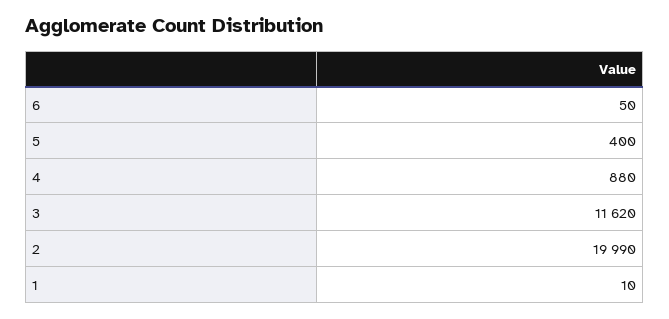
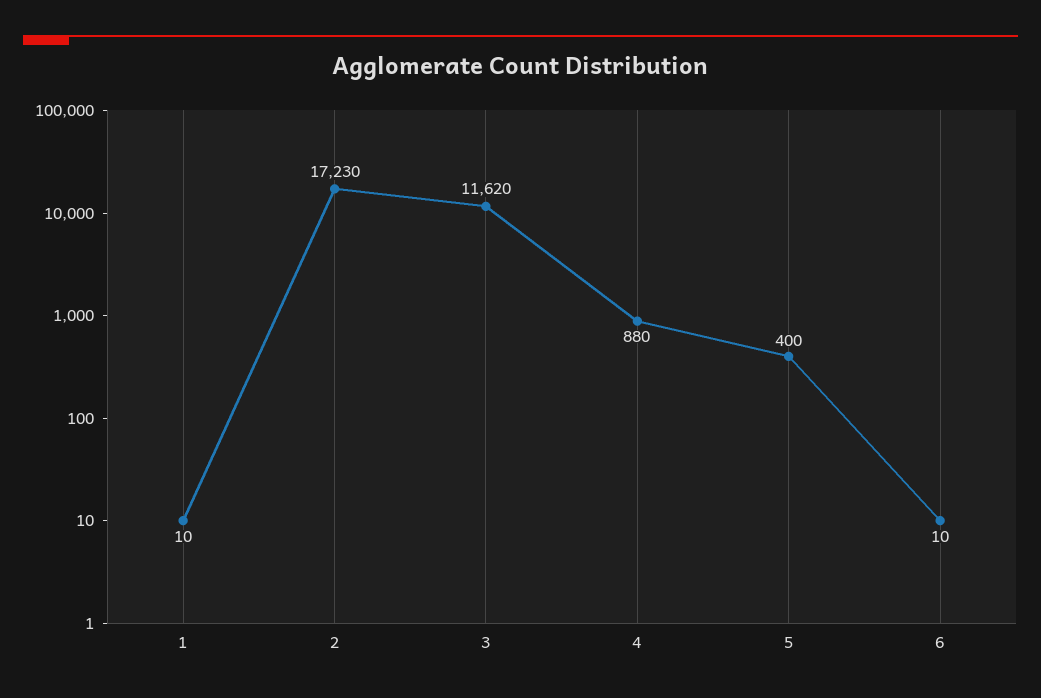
  {
-   "6": 50,
+   "6": 10,
    "5": 400,
    "4": 880,
    "3": 11620,
-   "2": 19990,
+   "2": 17230,
    "1": 10
  }

